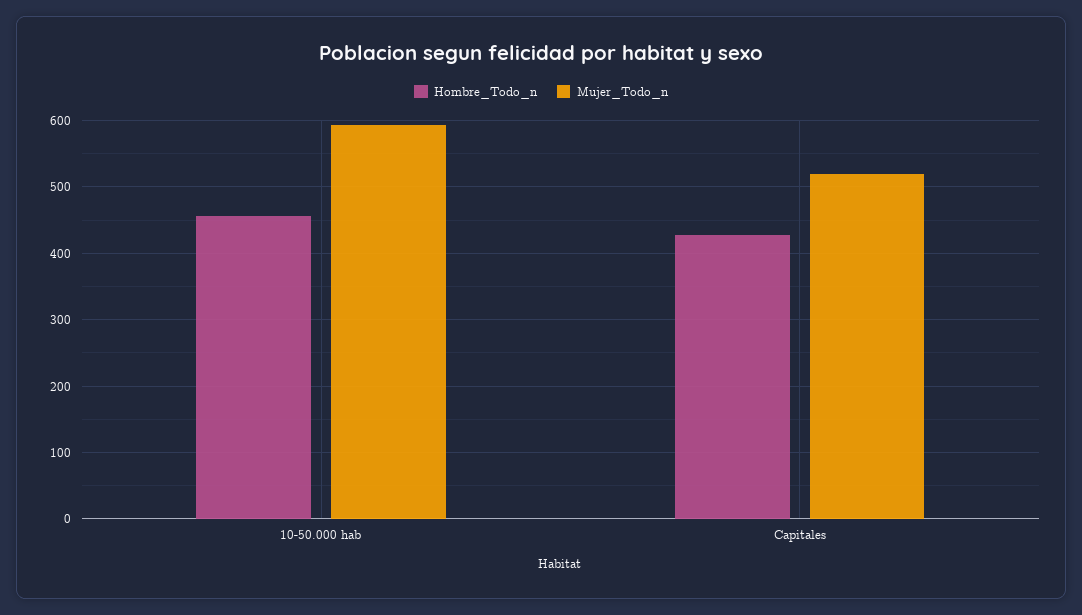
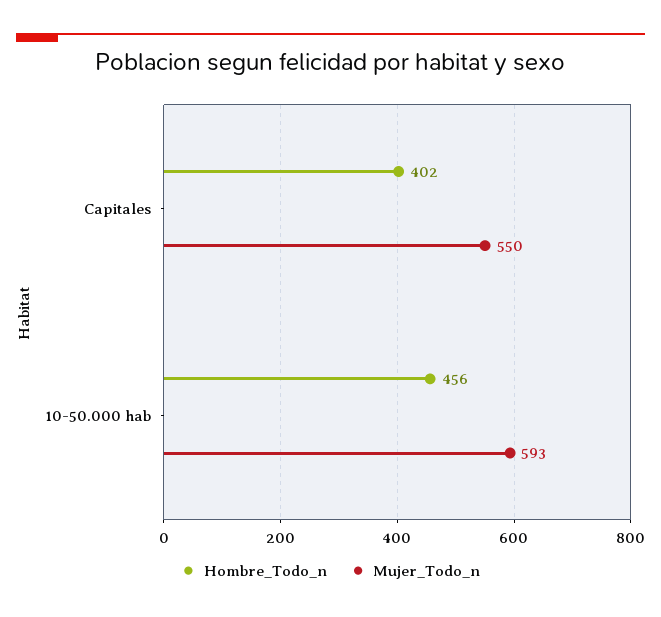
  {
    "Hombre_Todo_n": {
      "10-50.000 hab": 456,
-     "Capitales": 430
+     "Capitales": 402
    },
    "Mujer_Todo_n": {
      "10-50.000 hab": 593,
-     "Capitales": 520
+     "Capitales": 550
    }
  }

